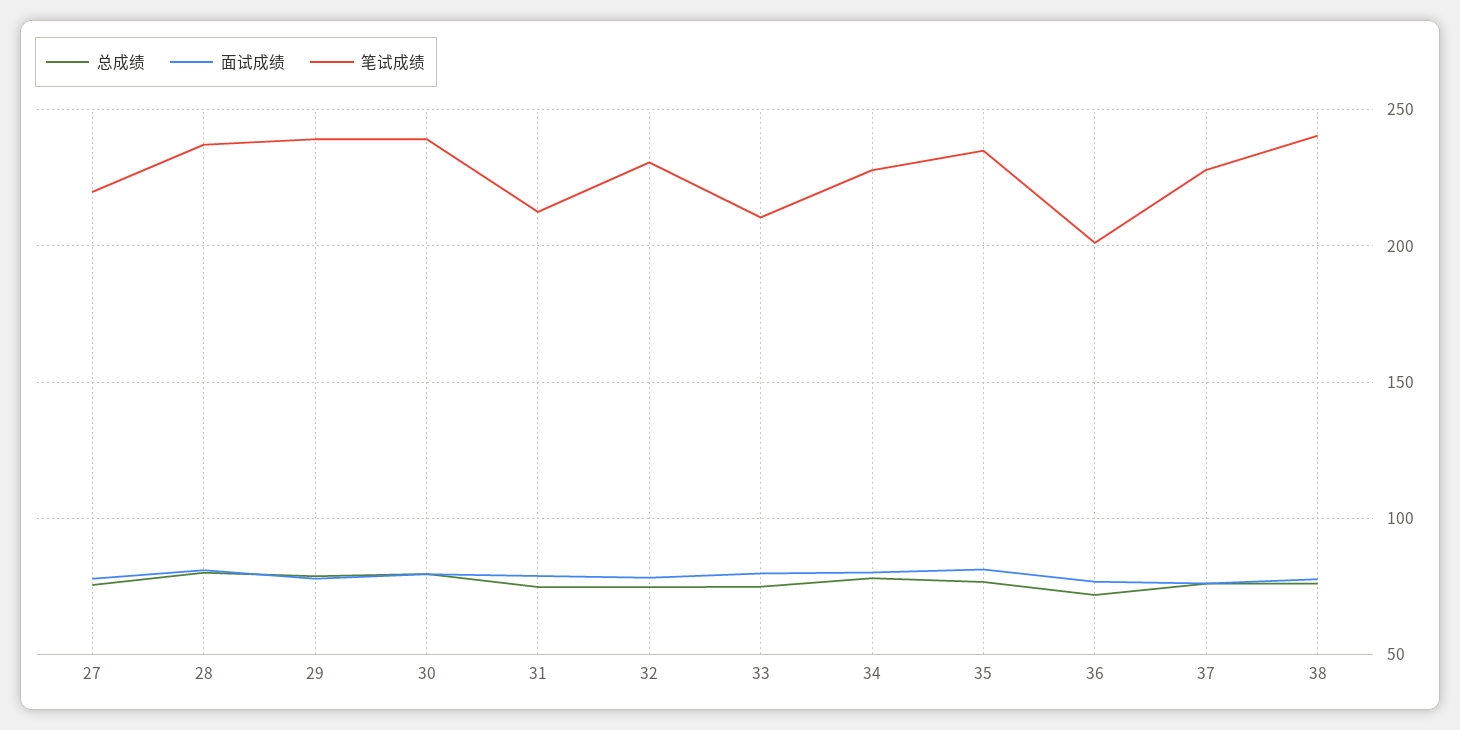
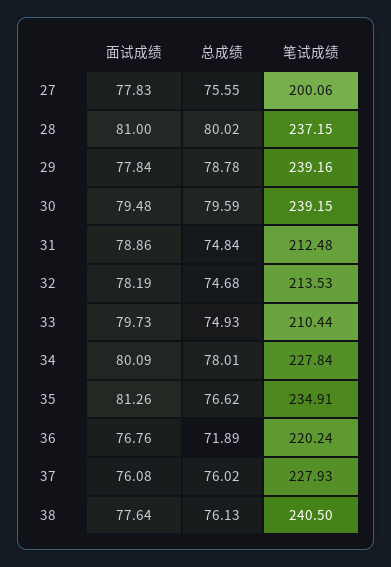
  {
    "总成绩": {
      "27": 75.55,
      "28": 80.02,
      "29": 78.78,
      "30": 79.59,
      "31": 74.84,
      "32": 74.68,
      "33": 74.93,
      "34": 78.01,
      "35": 76.62,
      "36": 71.89,
      "37": 76.02,
      "38": 76.13
    },
    "面试成绩": {
      "27": 77.83,
      "28": 81,
      "29": 77.84,
      "30": 79.48,
      "31": 78.86,
      "32": 78.19,
      "33": 79.73,
      "34": 80.09,
      "35": 81.26,
      "36": 76.76,
      "37": 76.08,
      "38": 77.64
    },
    "笔试成绩": {
-     "27": 220,
+     "27": 200.06,
      "28": 237.15,
      "29": 239.16,
      "30": 239.15,
      "31": 212.48,
-     "32": 230,
+     "32": 213.53,
      "33": 210.44,
      "34": 227.84,
      "35": 234.91,
-     "36": 200,
+     "36": 220.24,
      "37": 227.93,
      "38": 240.5
    }
  }

